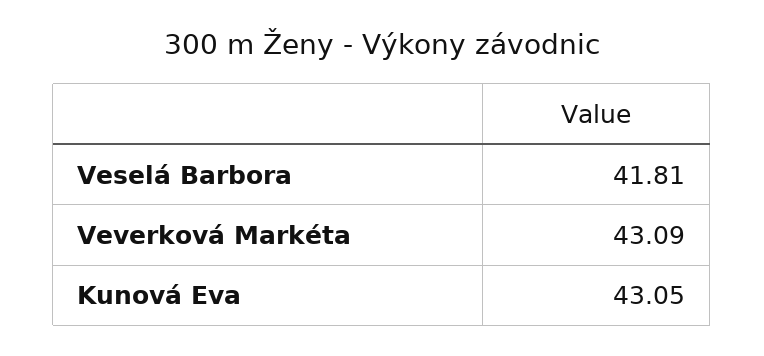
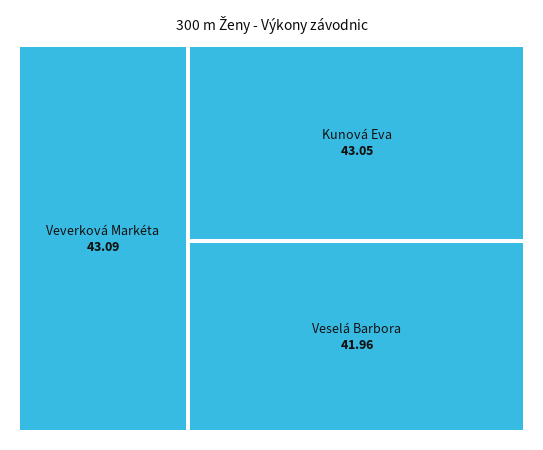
  {
-   "Veselá Barbora": 41.81,
+   "Veselá Barbora": 41.96,
    "Veverková Markéta": 43.09,
    "Kunová Eva": 43.05
  }

